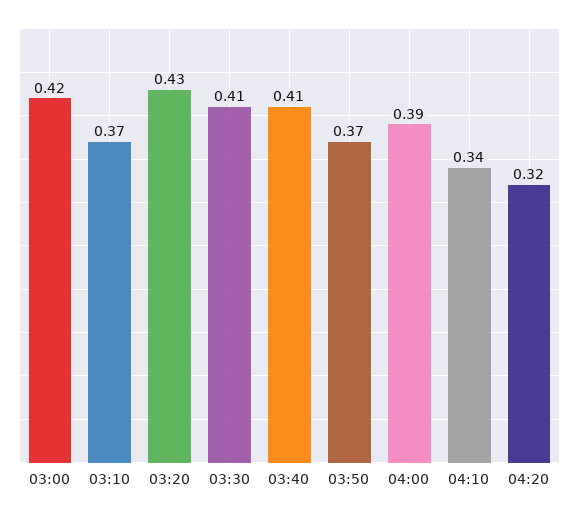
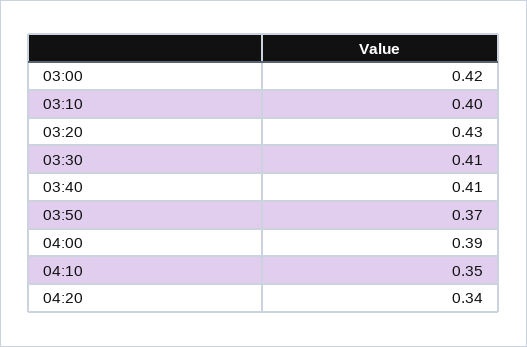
  {
    "03:00": 0.42,
-   "03:10": 0.37,
+   "03:10": 0.4,
    "03:20": 0.43,
    "03:30": 0.41,
    "03:40": 0.41,
    "03:50": 0.37,
    "04:00": 0.39,
-   "04:10": 0.34,
+   "04:10": 0.35,
-   "04:20": 0.32
+   "04:20": 0.34
  }

